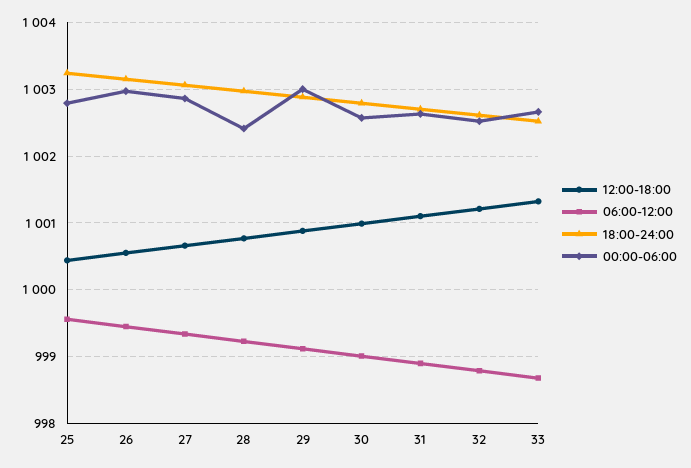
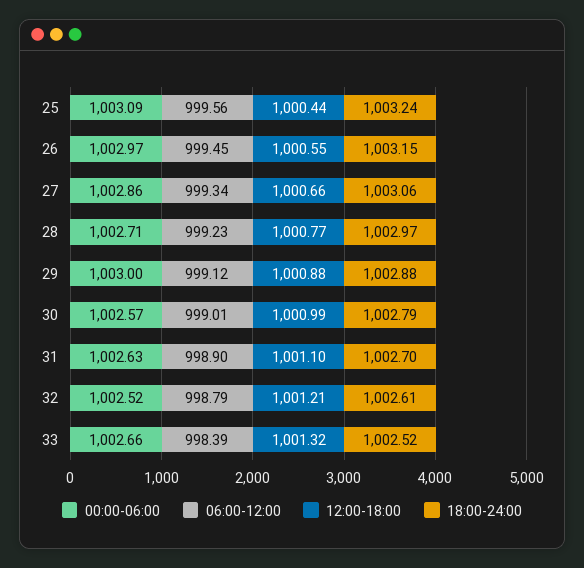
  {
    "12:00-18:00": {
      "25": 1000.44,
      "26": 1000.55,
      "27": 1000.66,
      "28": 1000.77,
      "29": 1000.88,
      "30": 1000.99,
      "31": 1001.1,
      "32": 1001.21,
      "33": 1001.32
    },
    "06:00-12:00": {
      "25": 999.56,
      "26": 999.45,
      "27": 999.34,
      "28": 999.23,
      "29": 999.12,
      "30": 999.01,
      "31": 998.9,
      "32": 998.79,
-     "33": 998.7
+     "33": 998.39
    },
    "18:00-24:00": {
      "25": 1003.24,
      "26": 1003.15,
      "27": 1003.06,
      "28": 1002.97,
      "29": 1002.88,
      "30": 1002.79,
      "31": 1002.7,
      "32": 1002.61,
      "33": 1002.52
    },
    "00:00-06:00": {
-     "25": 1002.8,
+     "25": 1003.09,
      "26": 1002.97,
      "27": 1002.86,
-     "28": 1002.4,
+     "28": 1002.71,
      "29": 1003,
      "30": 1002.57,
      "31": 1002.63,
      "32": 1002.52,
      "33": 1002.66
    }
  }

